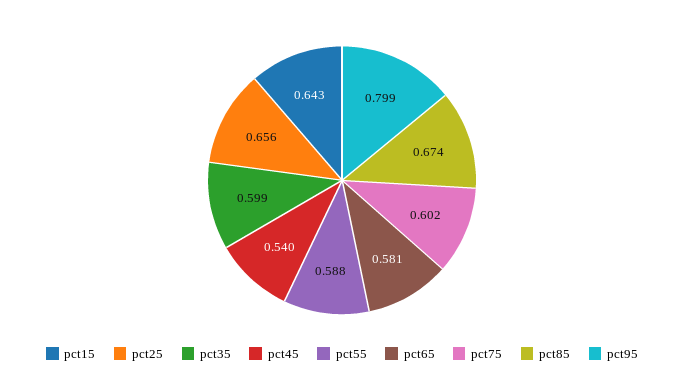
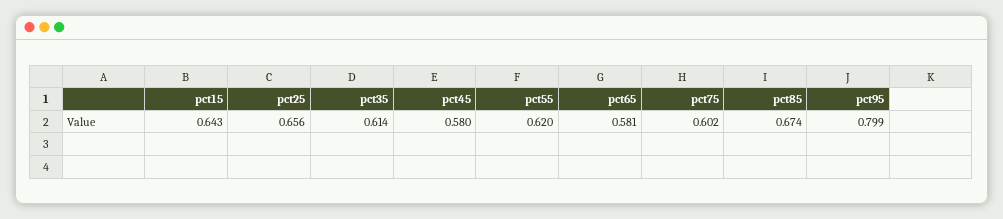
  {
    "pct15": 0.643,
    "pct25": 0.656,
-   "pct35": 0.599,
+   "pct35": 0.614,
-   "pct45": 0.54,
+   "pct45": 0.58,
-   "pct55": 0.588,
+   "pct55": 0.62,
    "pct65": 0.581,
    "pct75": 0.602,
    "pct85": 0.674,
    "pct95": 0.799
  }

